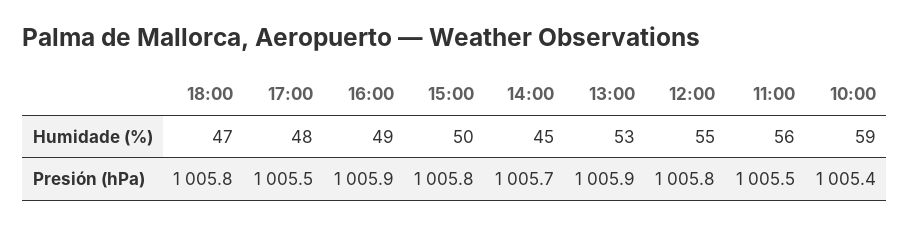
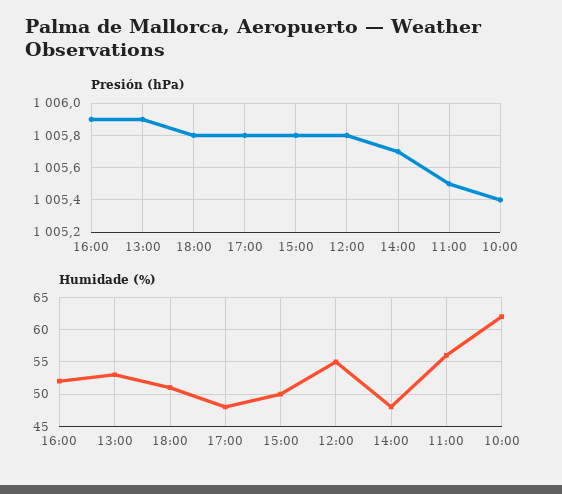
  {
    "Humidade (%)": {
-     "18:00": 47,
+     "18:00": 51,
      "17:00": 48,
-     "16:00": 49,
+     "16:00": 52,
      "15:00": 50,
-     "14:00": 45,
+     "14:00": 48,
      "13:00": 53,
      "12:00": 55,
      "11:00": 56,
-     "10:00": 59
+     "10:00": 62
    },
    "Presión (hPa)": {
      "18:00": 1005.8,
-     "17:00": 1005.5,
+     "17:00": 1005.8,
      "16:00": 1005.9,
      "15:00": 1005.8,
      "14:00": 1005.7,
      "13:00": 1005.9,
      "12:00": 1005.8,
      "11:00": 1005.5,
      "10:00": 1005.4
    }
  }

